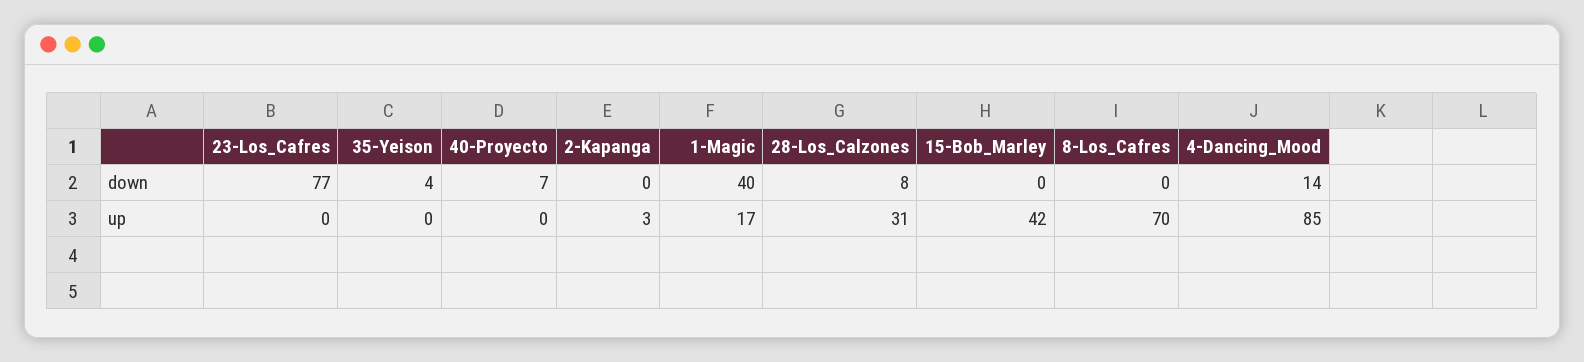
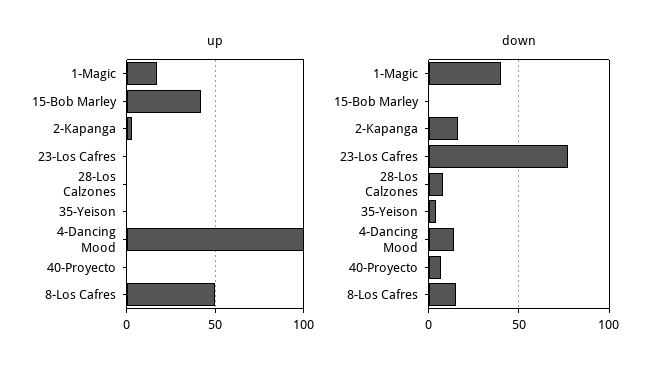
  {
    "down": {
      "23-Los_Cafres": 77,
      "35-Yeison": 4,
      "40-Proyecto": 7,
-     "2-Kapanga": 0,
+     "2-Kapanga": 15,
      "1-Magic": 40,
      "28-Los_Calzones": 8,
      "15-Bob_Marley": 0,
-     "8-Los_Cafres": 0,
+     "8-Los_Cafres": 15,
      "4-Dancing_Mood": 14
    },
    "up": {
      "23-Los_Cafres": 0,
      "35-Yeison": 0,
      "40-Proyecto": 0,
      "2-Kapanga": 3,
      "1-Magic": 17,
-     "28-Los_Calzones": 31,
+     "28-Los_Calzones": 0,
      "15-Bob_Marley": 42,
-     "8-Los_Cafres": 70,
+     "8-Los_Cafres": 50,
-     "4-Dancing_Mood": 85
+     "4-Dancing_Mood": 100
    }
  }

